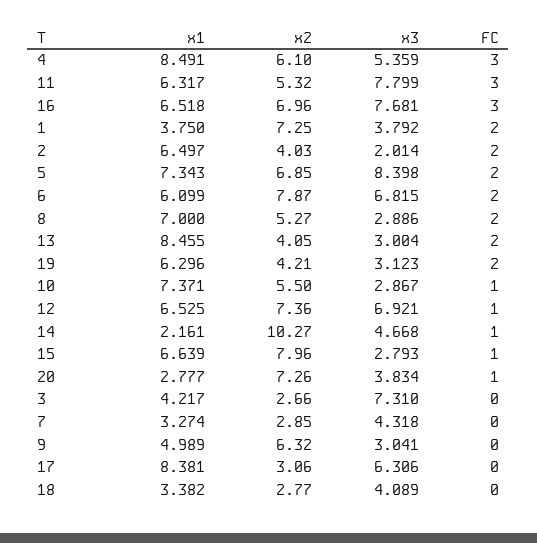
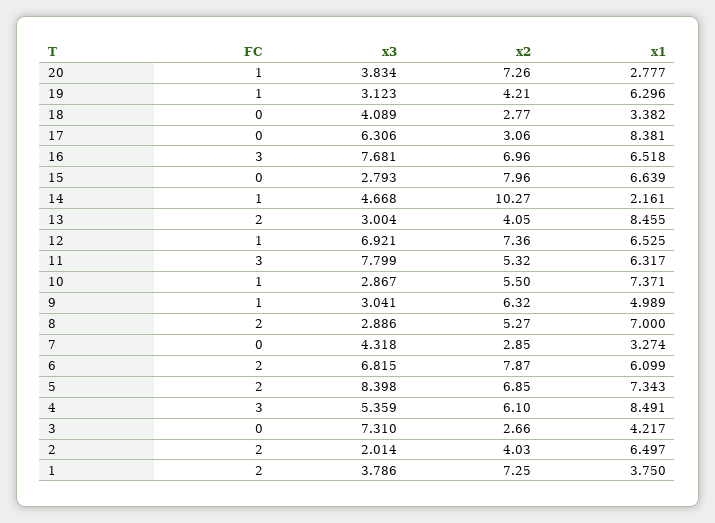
  {
    "x1": {
      "4": 8.491,
      "11": 6.317,
      "16": 6.518,
      "1": 3.75,
      "2": 6.497,
      "5": 7.343,
      "6": 6.099,
      "8": 7,
      "13": 8.455,
      "19": 6.296,
      "10": 7.371,
      "12": 6.525,
      "14": 2.161,
      "15": 6.639,
      "20": 2.777,
      "3": 4.217,
      "7": 3.274,
      "9": 4.989,
      "17": 8.381,
      "18": 3.382
    },
    "x2": {
      "4": 6.1,
      "11": 5.32,
      "16": 6.96,
      "1": 7.25,
      "2": 4.03,
      "5": 6.85,
      "6": 7.87,
      "8": 5.27,
      "13": 4.05,
      "19": 4.21,
      "10": 5.5,
      "12": 7.36,
      "14": 10.27,
      "15": 7.96,
      "20": 7.26,
      "3": 2.66,
      "7": 2.85,
      "9": 6.32,
      "17": 3.06,
      "18": 2.77
    },
    "x3": {
      "4": 5.359,
      "11": 7.799,
      "16": 7.681,
-     "1": 3.792,
+     "1": 3.786,
      "2": 2.014,
      "5": 8.398,
      "6": 6.815,
      "8": 2.886,
      "13": 3.004,
      "19": 3.123,
      "10": 2.867,
      "12": 6.921,
      "14": 4.668,
      "15": 2.793,
      "20": 3.834,
      "3": 7.31,
      "7": 4.318,
      "9": 3.041,
      "17": 6.306,
      "18": 4.089
    },
    "FC": {
      "4": 3,
      "11": 3,
      "16": 3,
      "1": 2,
      "2": 2,
      "5": 2,
      "6": 2,
      "8": 2,
      "13": 2,
-     "19": 2,
+     "19": 1,
      "10": 1,
      "12": 1,
      "14": 1,
-     "15": 1,
+     "15": 0,
      "20": 1,
      "3": 0,
      "7": 0,
-     "9": 0,
+     "9": 1,
      "17": 0,
      "18": 0
    }
  }

